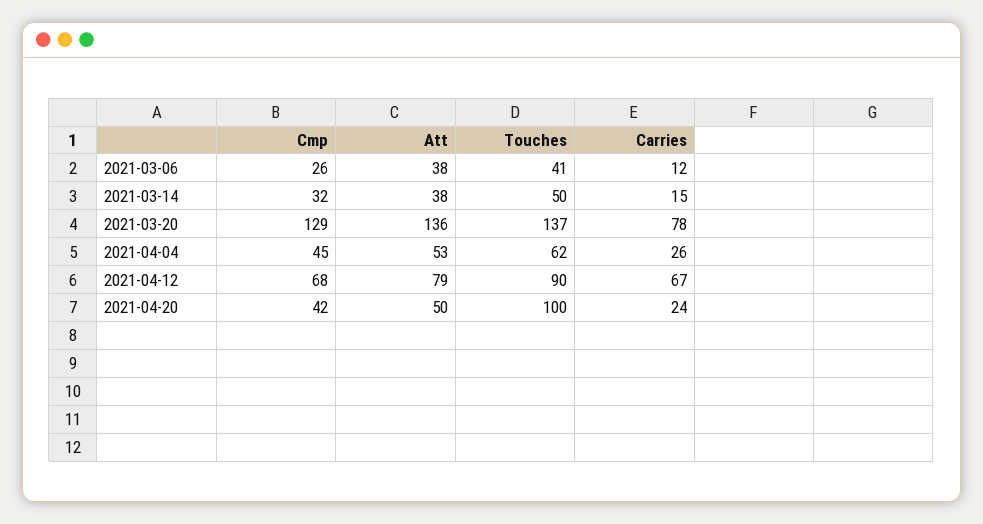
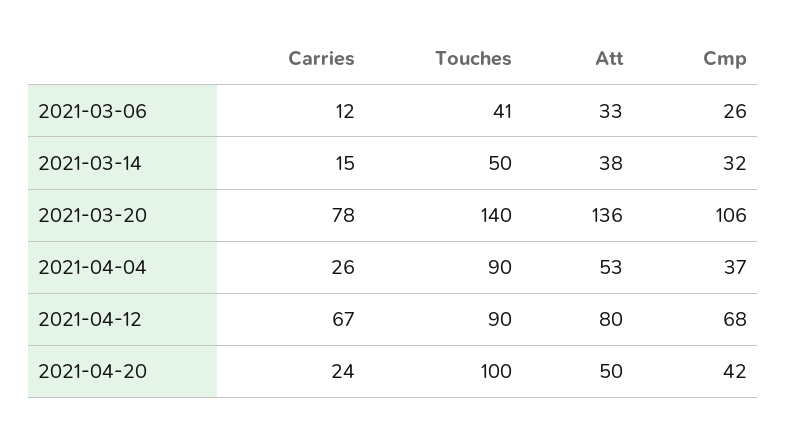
  {
    "Cmp": {
      "2021-03-06": 26,
      "2021-03-14": 32,
-     "2021-03-20": 129,
+     "2021-03-20": 106,
-     "2021-04-04": 45,
+     "2021-04-04": 37,
      "2021-04-12": 68,
      "2021-04-20": 42
    },
    "Att": {
-     "2021-03-06": 38,
+     "2021-03-06": 33,
      "2021-03-14": 38,
      "2021-03-20": 136,
      "2021-04-04": 53,
-     "2021-04-12": 79,
+     "2021-04-12": 80,
      "2021-04-20": 50
    },
    "Touches": {
      "2021-03-06": 41,
      "2021-03-14": 50,
-     "2021-03-20": 137,
+     "2021-03-20": 140,
-     "2021-04-04": 62,
+     "2021-04-04": 90,
      "2021-04-12": 90,
      "2021-04-20": 100
    },
    "Carries": {
      "2021-03-06": 12,
      "2021-03-14": 15,
      "2021-03-20": 78,
      "2021-04-04": 26,
      "2021-04-12": 67,
      "2021-04-20": 24
    }
  }

